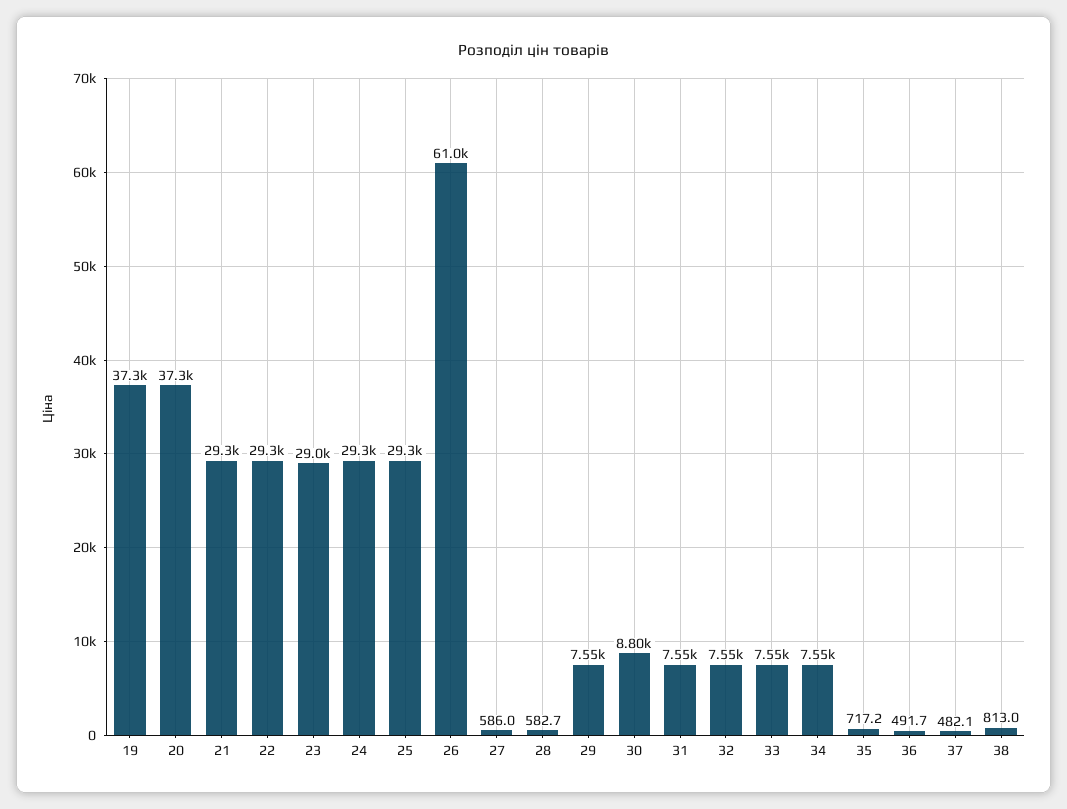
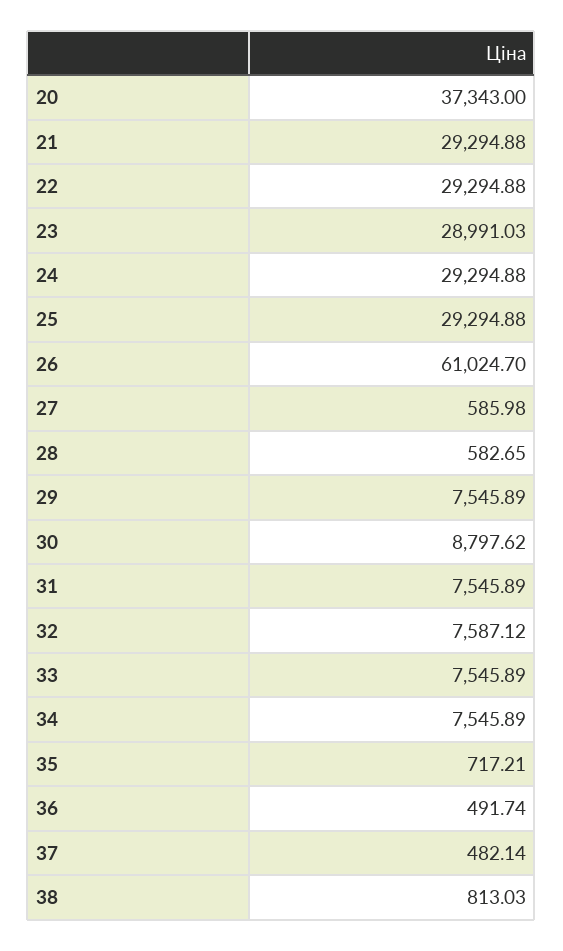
  {
-   "19": 37300,
    "20": 37343,
    "21": 29294.88,
    "22": 29294.88,
    "23": 28991.03,
    "24": 29294.88,
    "25": 29294.88,
    "26": 61024.7,
    "27": 585.98,
    "28": 582.65,
    "29": 7545.89,
    "30": 8797.62,
    "31": 7545.89,
-   "32": 7550,
+   "32": 7587.12,
    "33": 7545.89,
    "34": 7545.89,
    "35": 717.21,
    "36": 491.74,
    "37": 482.14,
    "38": 813.03
  }

